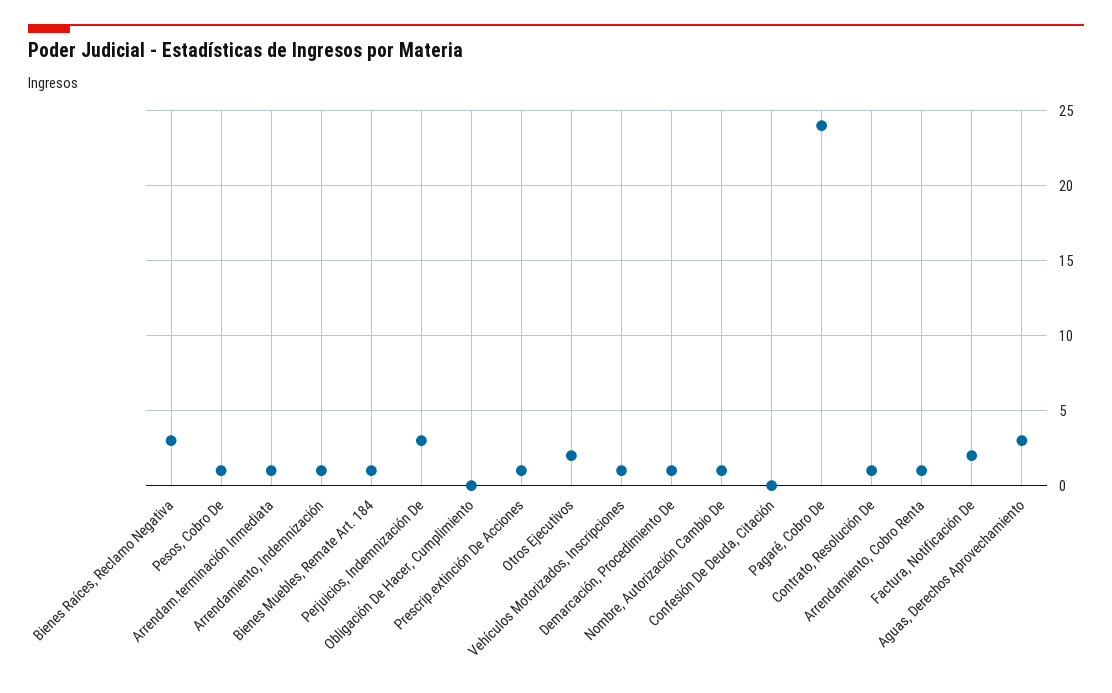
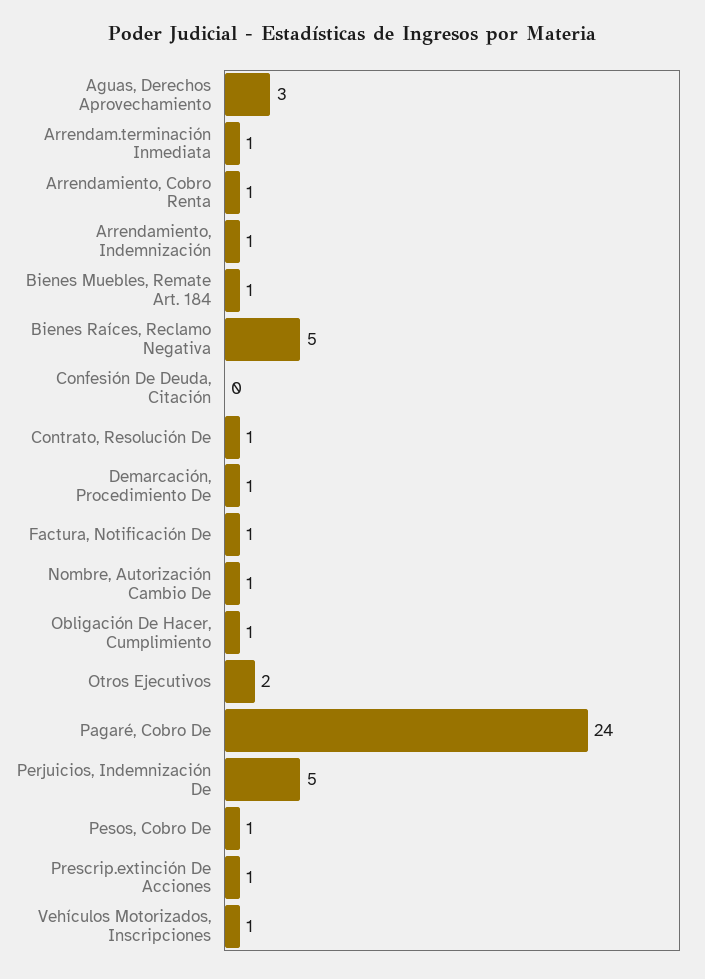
  {
-   "Bienes Raíces, Reclamo Negativa": 3,
+   "Bienes Raíces, Reclamo Negativa": 5,
    "Pesos, Cobro De": 1,
    "Arrendam.terminación Inmediata": 1,
    "Arrendamiento, Indemnización": 1,
    "Bienes Muebles, Remate Art. 184": 1,
-   "Perjuicios, Indemnización De": 3,
+   "Perjuicios, Indemnización De": 5,
-   "Obligación De Hacer, Cumplimiento": 0,
+   "Obligación De Hacer, Cumplimiento": 1,
    "Prescrip.extinción De Acciones": 1,
    "Otros Ejecutivos": 2,
    "Vehículos Motorizados, Inscripciones": 1,
    "Demarcación, Procedimiento De": 1,
    "Nombre, Autorización Cambio De": 1,
    "Confesión De Deuda, Citación": 0,
    "Pagaré, Cobro De": 24,
    "Contrato, Resolución De": 1,
    "Arrendamiento, Cobro Renta": 1,
-   "Factura, Notificación De": 2,
+   "Factura, Notificación De": 1,
    "Aguas, Derechos Aprovechamiento": 3
  }

